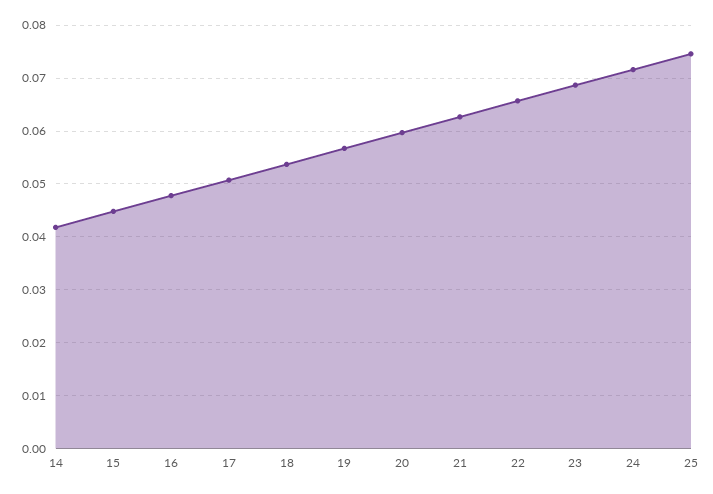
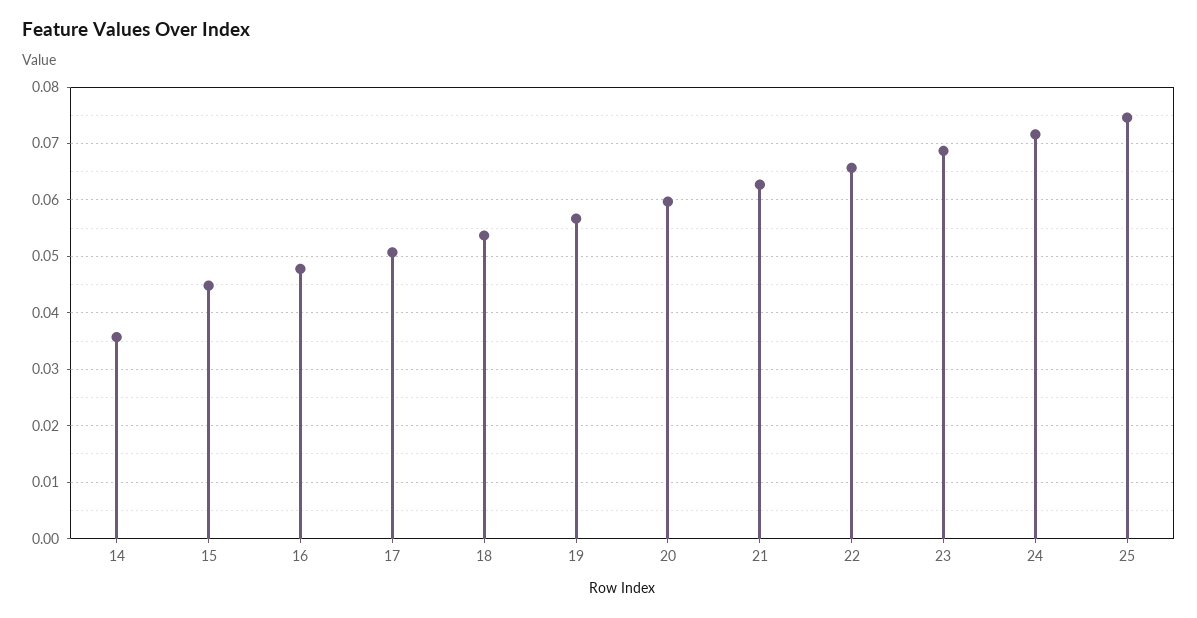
  {
-   "14": 0.042,
+   "14": 0.036,
    "15": 0.044,
    "16": 0.048,
    "17": 0.05,
    "18": 0.054,
    "19": 0.056,
    "20": 0.06,
    "21": 0.062,
    "22": 0.066,
    "23": 0.068,
    "24": 0.072,
    "25": 0.074
  }

